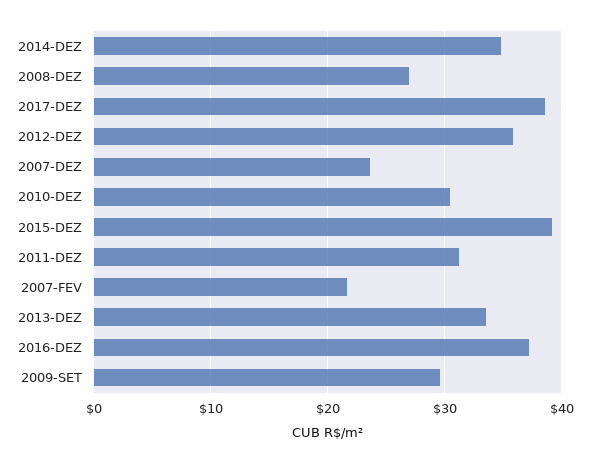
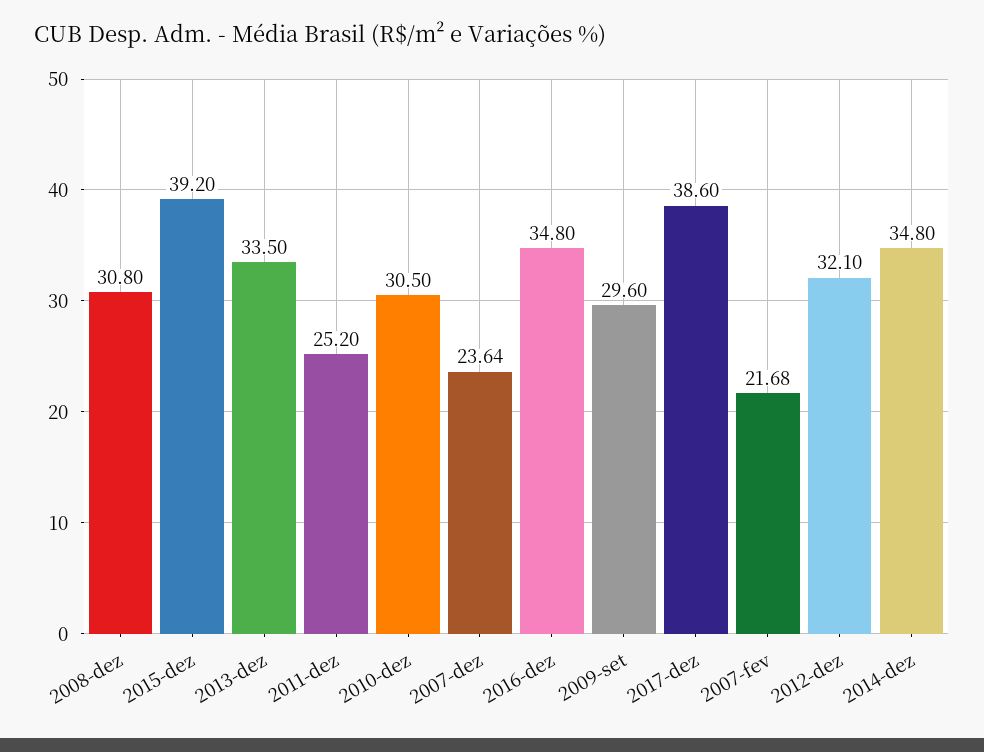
  {
    "2014-DEZ": 34.8,
-   "2008-DEZ": 27,
+   "2008-DEZ": 30.8,
    "2017-DEZ": 38.6,
-   "2012-DEZ": 36,
+   "2012-DEZ": 32.1,
    "2007-DEZ": 23.64,
    "2010-DEZ": 30.5,
    "2015-DEZ": 39.2,
-   "2011-DEZ": 31,
+   "2011-DEZ": 25.2,
    "2007-FEV": 21.68,
    "2013-DEZ": 33.5,
-   "2016-DEZ": 37,
+   "2016-DEZ": 34.8,
    "2009-SET": 29.6
  }

